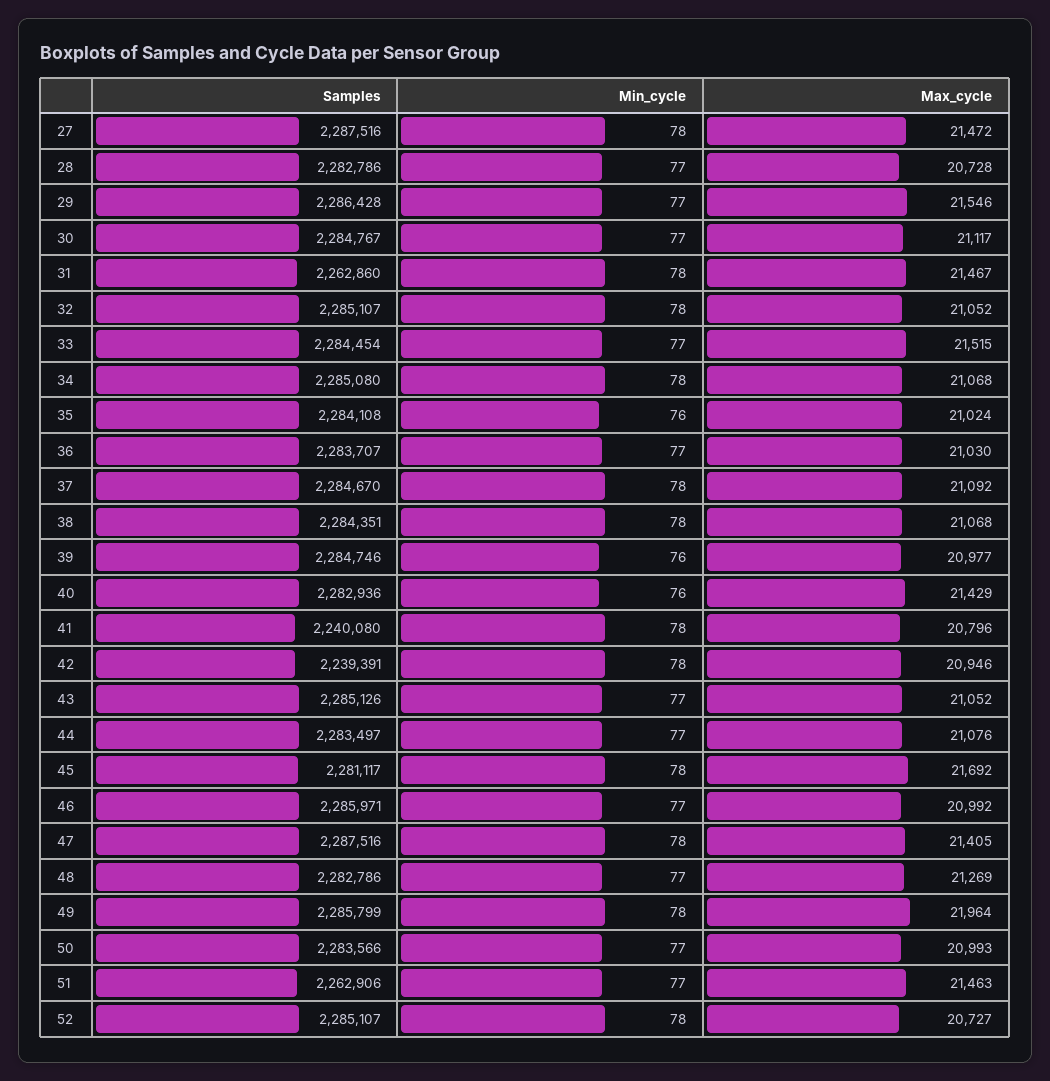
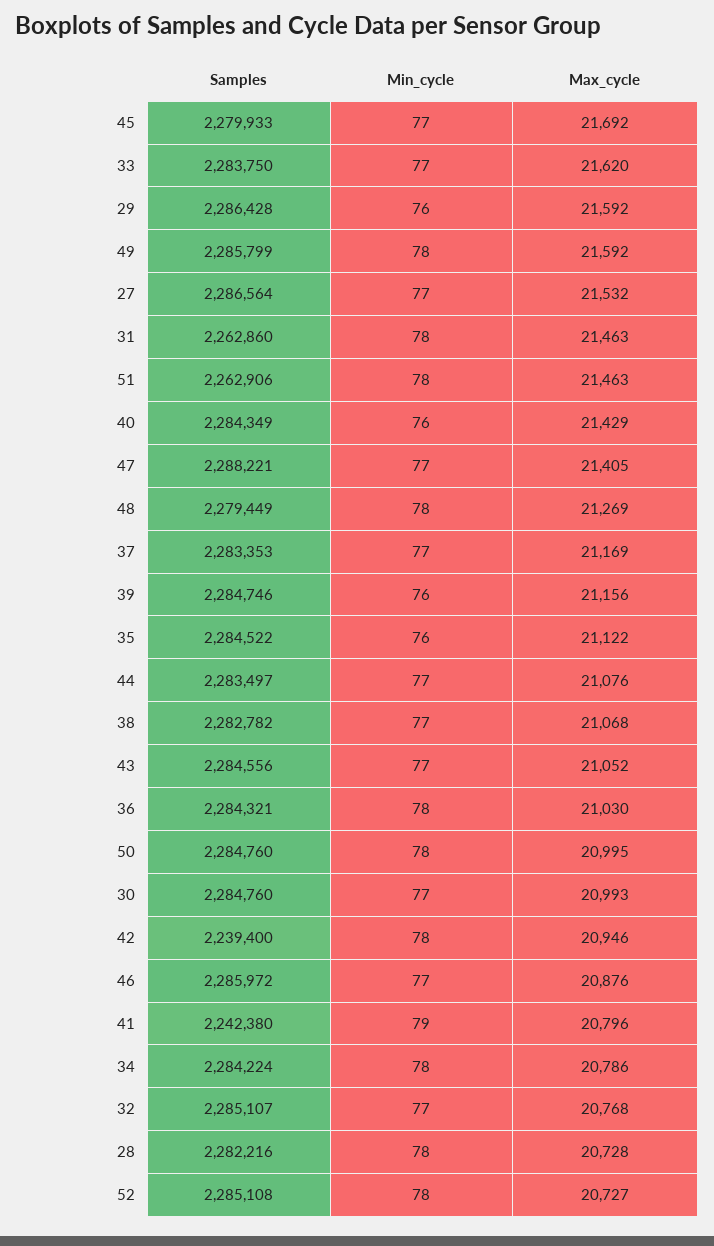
  {
    "Samples": {
-     "27": 2287516,
+     "27": 2286564,
-     "28": 2282786,
+     "28": 2282216,
      "29": 2286428,
-     "30": 2284767,
+     "30": 2284760,
      "31": 2262860,
      "32": 2285107,
-     "33": 2284454,
+     "33": 2283750,
-     "34": 2285080,
+     "34": 2284224,
-     "35": 2284108,
+     "35": 2284522,
-     "36": 2283707,
+     "36": 2284321,
-     "37": 2284670,
+     "37": 2283353,
-     "38": 2284351,
+     "38": 2282782,
      "39": 2284746,
-     "40": 2282936,
+     "40": 2284349,
-     "41": 2240080,
+     "41": 2242380,
-     "42": 2239391,
+     "42": 2239400,
-     "43": 2285126,
+     "43": 2284556,
      "44": 2283497,
-     "45": 2281117,
+     "45": 2279933,
-     "46": 2285971,
+     "46": 2285972,
-     "47": 2287516,
+     "47": 2288221,
-     "48": 2282786,
+     "48": 2279449,
      "49": 2285799,
-     "50": 2283566,
+     "50": 2284760,
      "51": 2262906,
-     "52": 2285107
+     "52": 2285108
    },
    "Min_cycle": {
-     "27": 78,
+     "27": 77,
-     "28": 77,
+     "28": 78,
-     "29": 77,
+     "29": 76,
      "30": 77,
      "31": 78,
-     "32": 78,
+     "32": 77,
      "33": 77,
      "34": 78,
      "35": 76,
-     "36": 77,
+     "36": 78,
-     "37": 78,
+     "37": 77,
-     "38": 78,
+     "38": 77,
      "39": 76,
      "40": 76,
-     "41": 78,
+     "41": 79,
      "42": 78,
      "43": 77,
      "44": 77,
-     "45": 78,
+     "45": 77,
      "46": 77,
-     "47": 78,
+     "47": 77,
-     "48": 77,
+     "48": 78,
      "49": 78,
-     "50": 77,
+     "50": 78,
-     "51": 77,
+     "51": 78,
      "52": 78
    },
    "Max_cycle": {
-     "27": 21472,
+     "27": 21532,
      "28": 20728,
-     "29": 21546,
+     "29": 21592,
-     "30": 21117,
+     "30": 20993,
-     "31": 21467,
+     "31": 21463,
-     "32": 21052,
+     "32": 20768,
-     "33": 21515,
+     "33": 21620,
-     "34": 21068,
+     "34": 20786,
-     "35": 21024,
+     "35": 21122,
      "36": 21030,
-     "37": 21092,
+     "37": 21169,
      "38": 21068,
-     "39": 20977,
+     "39": 21156,
      "40": 21429,
      "41": 20796,
      "42": 20946,
      "43": 21052,
      "44": 21076,
      "45": 21692,
-     "46": 20992,
+     "46": 20876,
      "47": 21405,
      "48": 21269,
-     "49": 21964,
+     "49": 21592,
-     "50": 20993,
+     "50": 20995,
      "51": 21463,
      "52": 20727
    }
  }

